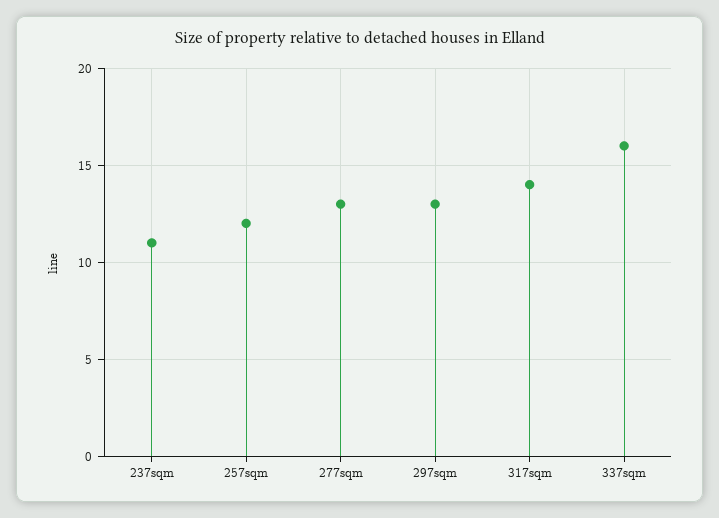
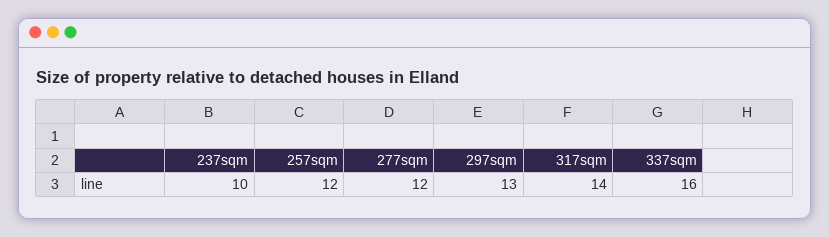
  {
-   "237sqm": 11,
+   "237sqm": 10,
    "257sqm": 12,
-   "277sqm": 13,
+   "277sqm": 12,
    "297sqm": 13,
    "317sqm": 14,
    "337sqm": 16
  }

